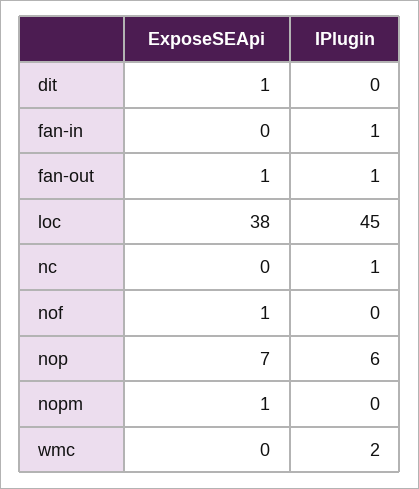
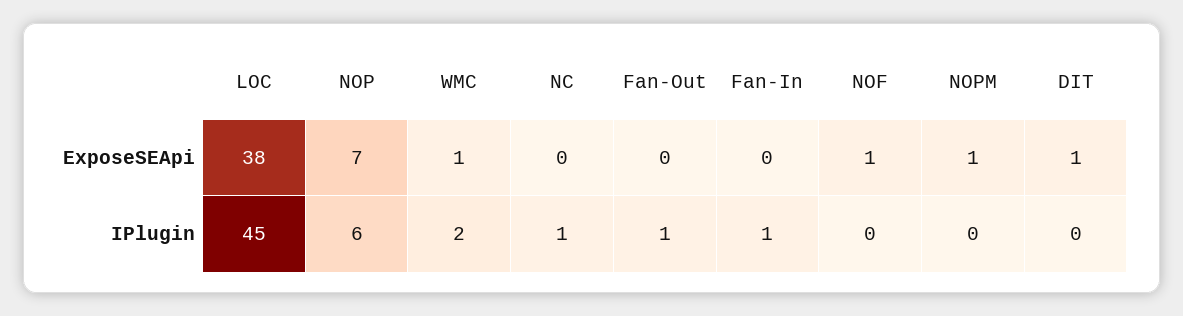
  {
    "ExposeSEApi": {
      "dit": 1,
      "fan-in": 0,
-     "fan-out": 1,
+     "fan-out": 0,
      "loc": 38,
      "nc": 0,
      "nof": 1,
      "nop": 7,
      "nopm": 1,
-     "wmc": 0
+     "wmc": 1
    },
    "IPlugin": {
      "dit": 0,
      "fan-in": 1,
      "fan-out": 1,
      "loc": 45,
      "nc": 1,
      "nof": 0,
      "nop": 6,
      "nopm": 0,
      "wmc": 2
    }
  }

